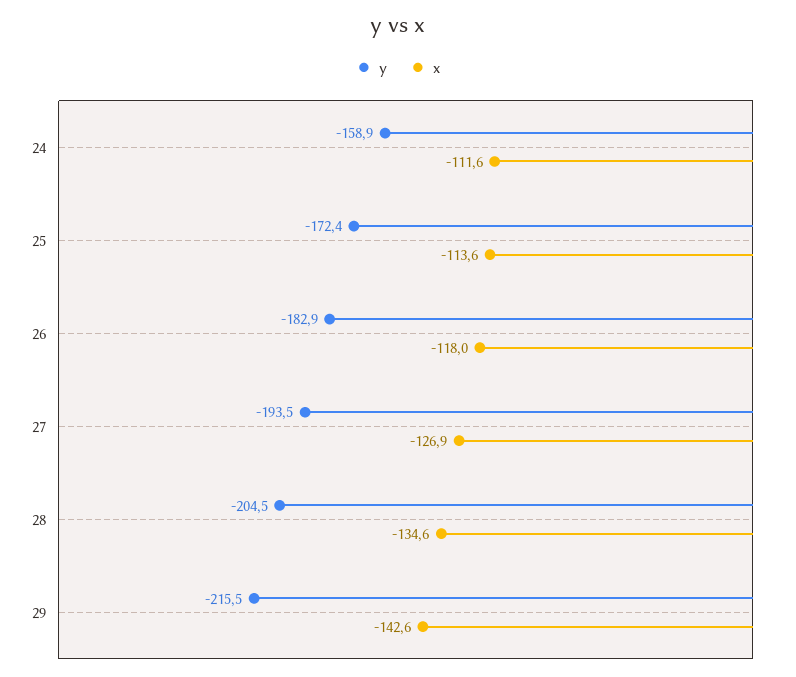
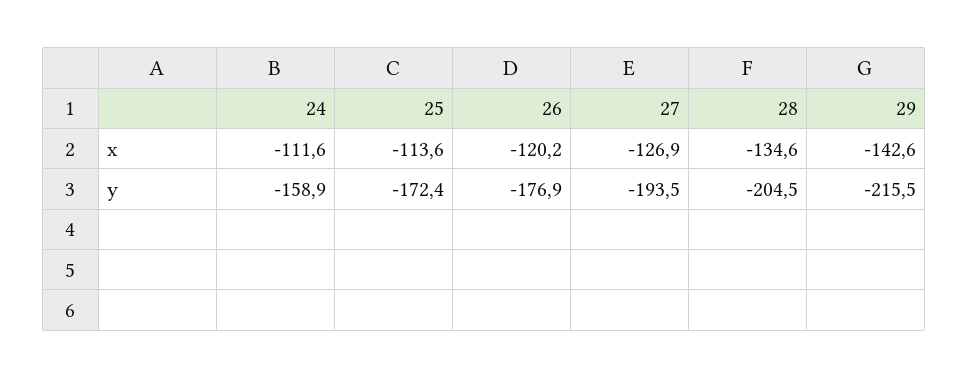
  {
    "y": {
      "24": -158.9,
      "25": -172.4,
-     "26": -182.9,
+     "26": -176.9,
      "27": -193.5,
      "28": -204.5,
      "29": -215.5
    },
    "x": {
      "24": -111.6,
      "25": -113.6,
-     "26": -118,
+     "26": -120.2,
      "27": -126.9,
      "28": -134.6,
      "29": -142.6
    }
  }

